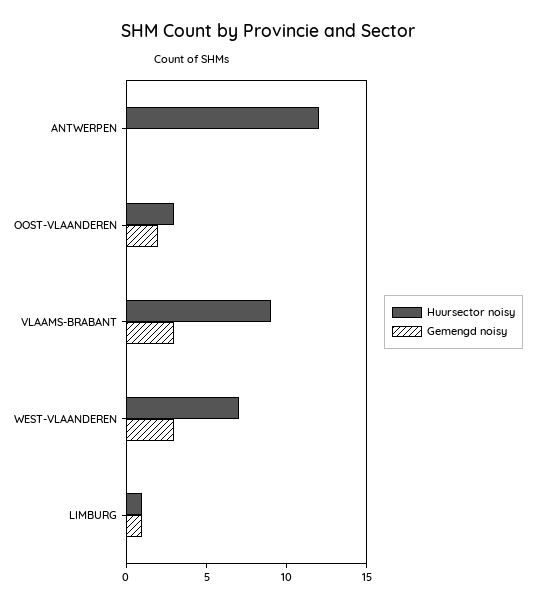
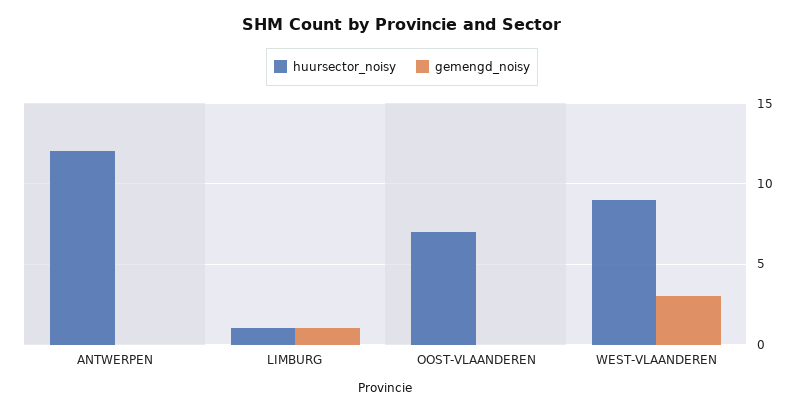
  {
    "Huursector noisy": {
      "ANTWERPEN": 12,
-     "OOST-VLAANDEREN": 3,
+     "OOST-VLAANDEREN": 7,
-     "VLAAMS-BRABANT": 9,
-     "WEST-VLAANDEREN": 7,
+     "WEST-VLAANDEREN": 9,
      "LIMBURG": 1
    },
    "Gemengd noisy": {
      "ANTWERPEN": 0,
-     "OOST-VLAANDEREN": 2,
+     "OOST-VLAANDEREN": 0,
-     "VLAAMS-BRABANT": 3,
      "WEST-VLAANDEREN": 3,
      "LIMBURG": 1
    }
  }

